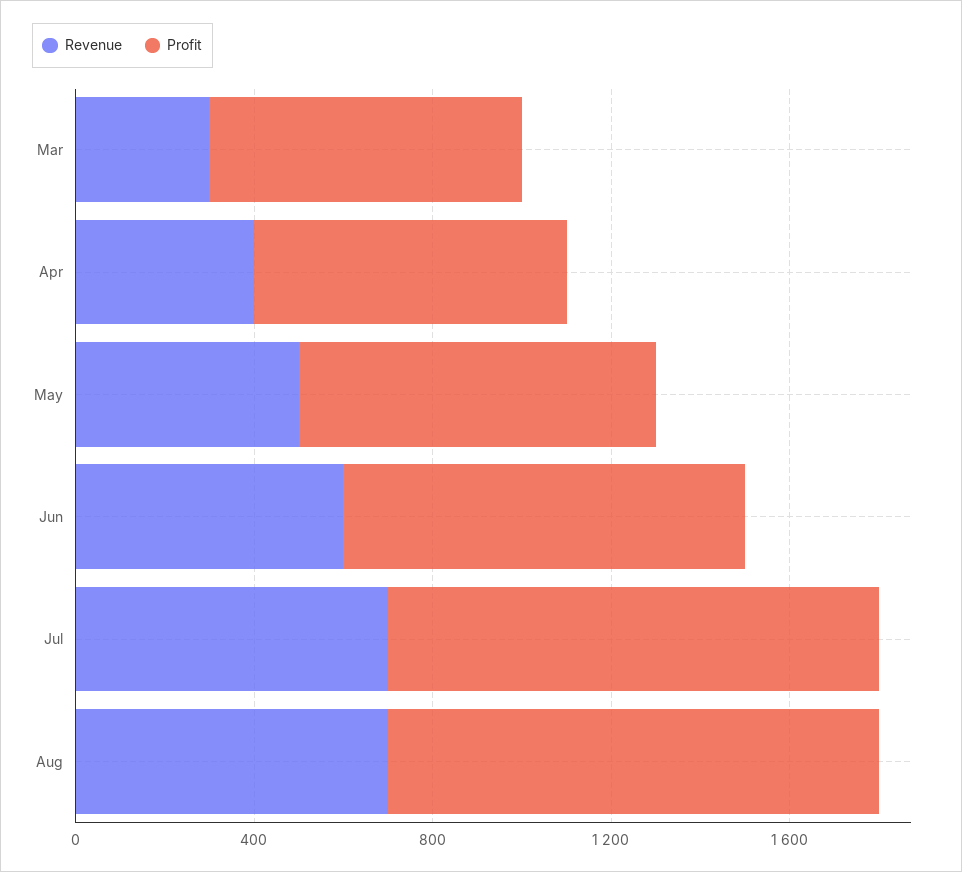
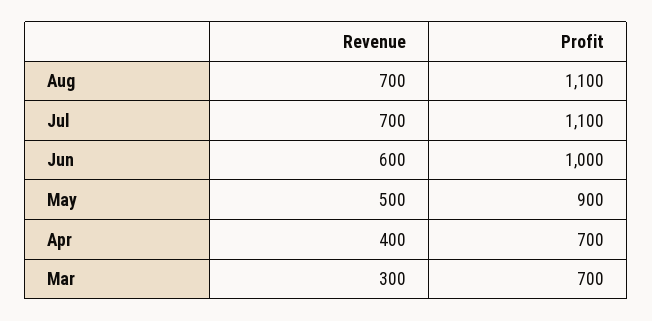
  {
    "Revenue": {
      "Mar": 300,
      "Apr": 400,
      "May": 500,
      "Jun": 600,
      "Jul": 700,
      "Aug": 700
    },
    "Profit": {
      "Mar": 700,
      "Apr": 700,
-     "May": 800,
+     "May": 900,
-     "Jun": 900,
+     "Jun": 1000,
      "Jul": 1100,
      "Aug": 1100
    }
  }

